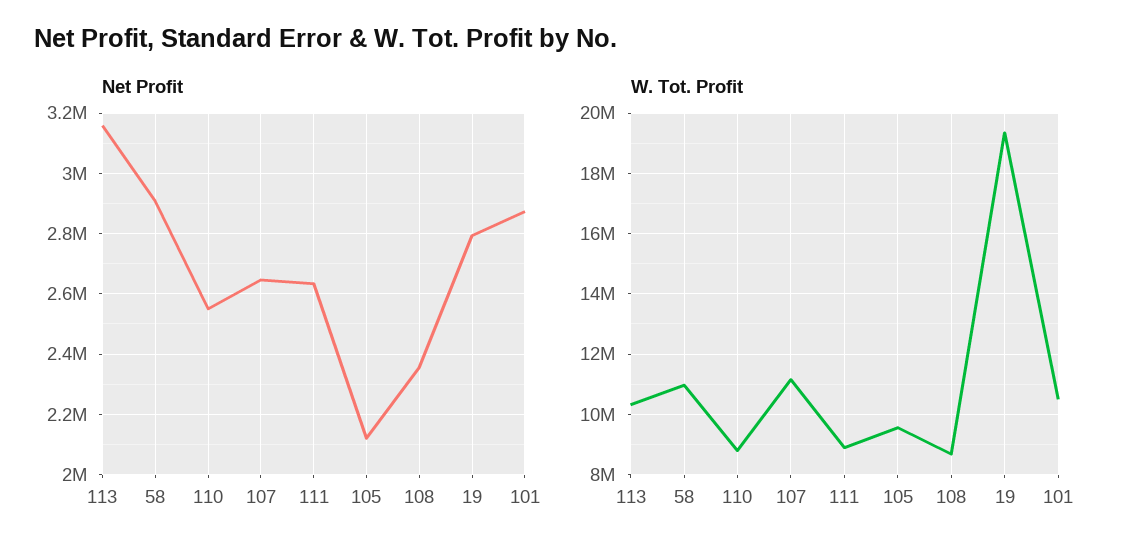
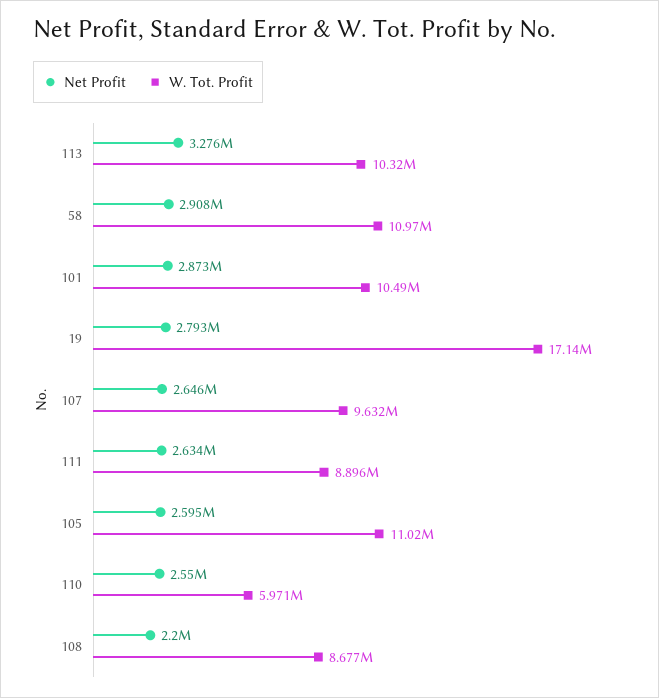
  {
    "Net Profit": {
-     "113": 3160000,
+     "113": 3276000,
      "58": 2908000,
      "110": 2550000,
      "107": 2646000,
      "111": 2634000,
-     "105": 2120000,
+     "105": 2595000,
-     "108": 2360000,
+     "108": 2200000,
      "19": 2793000,
      "101": 2873000
    },
    "W. Tot. Profit": {
      "113": 10320000,
      "58": 10970000,
-     "110": 8800000,
+     "110": 5971000,
-     "107": 11200000,
+     "107": 9632000,
      "111": 8896000,
-     "105": 9600000,
+     "105": 11020000,
      "108": 8677000,
-     "19": 19400000,
+     "19": 17140000,
      "101": 10490000
    }
  }

